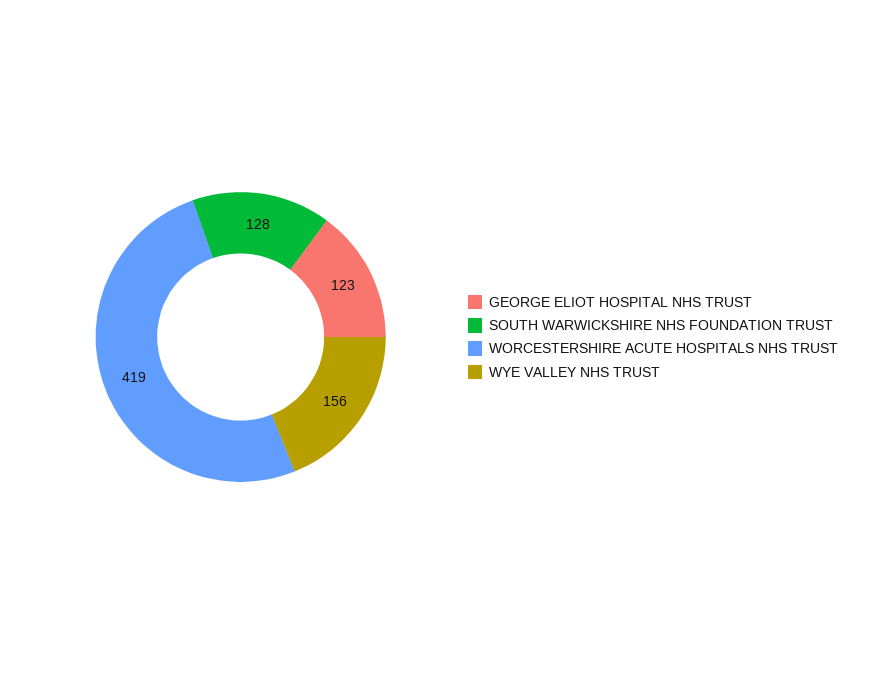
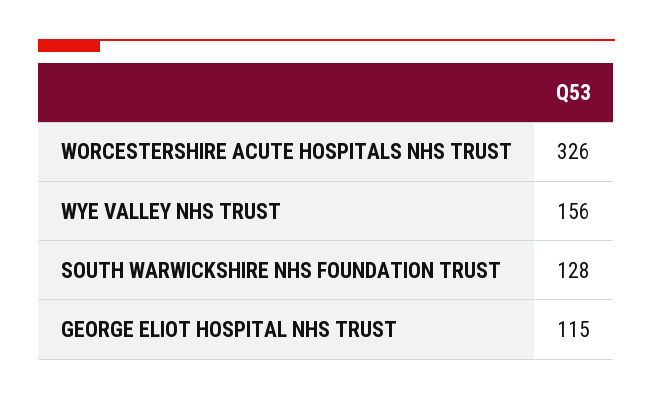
  {
-   "GEORGE ELIOT HOSPITAL NHS TRUST": 123,
+   "GEORGE ELIOT HOSPITAL NHS TRUST": 115,
    "SOUTH WARWICKSHIRE NHS FOUNDATION TRUST": 128,
-   "WORCESTERSHIRE ACUTE HOSPITALS NHS TRUST": 419,
+   "WORCESTERSHIRE ACUTE HOSPITALS NHS TRUST": 326,
    "WYE VALLEY NHS TRUST": 156
  }

